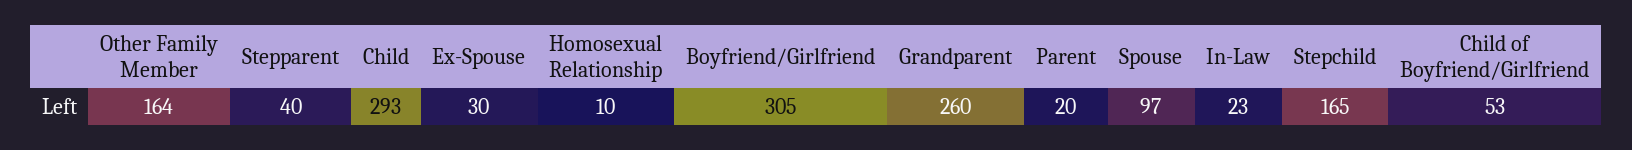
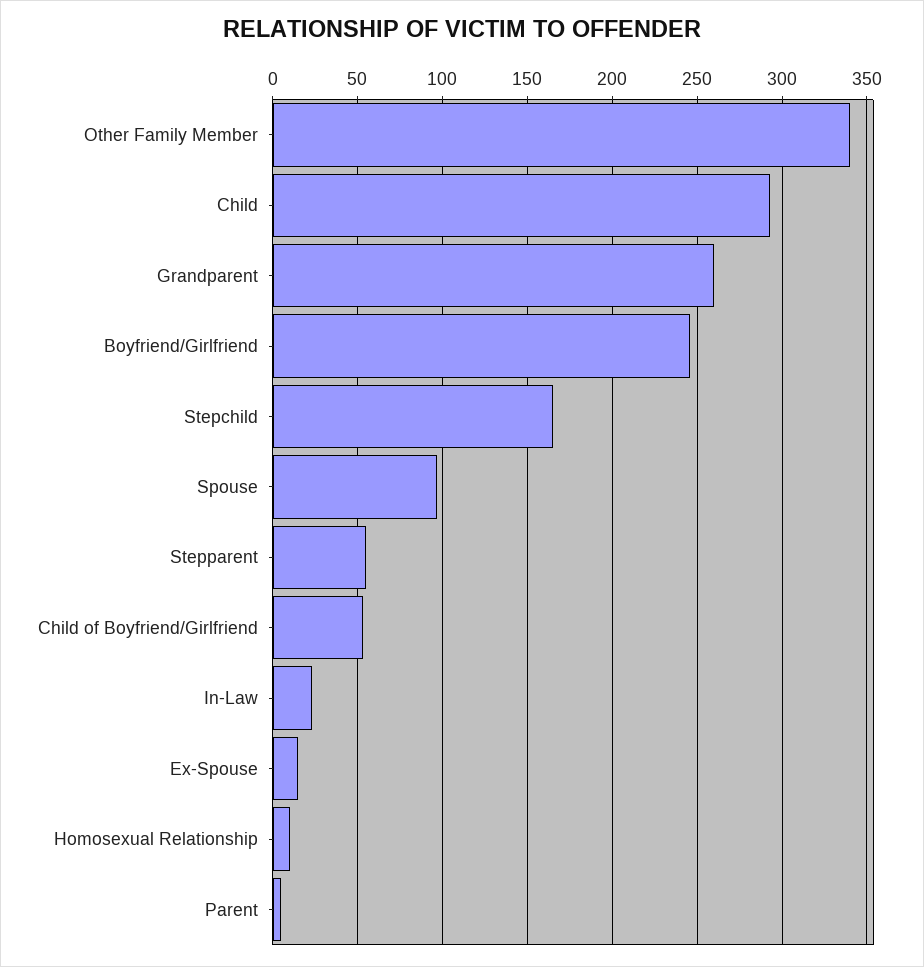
  {
-   "Other Family Member": 164,
+   "Other Family Member": 340,
-   "Stepparent": 40,
+   "Stepparent": 55,
    "Child": 293,
-   "Ex-Spouse": 30,
+   "Ex-Spouse": 15,
    "Homosexual Relationship": 10,
-   "Boyfriend/Girlfriend": 305,
+   "Boyfriend/Girlfriend": 245,
    "Grandparent": 260,
-   "Parent": 20,
+   "Parent": 5,
    "Spouse": 97,
    "In-Law": 23,
    "Stepchild": 165,
    "Child of Boyfriend/Girlfriend": 53
  }

